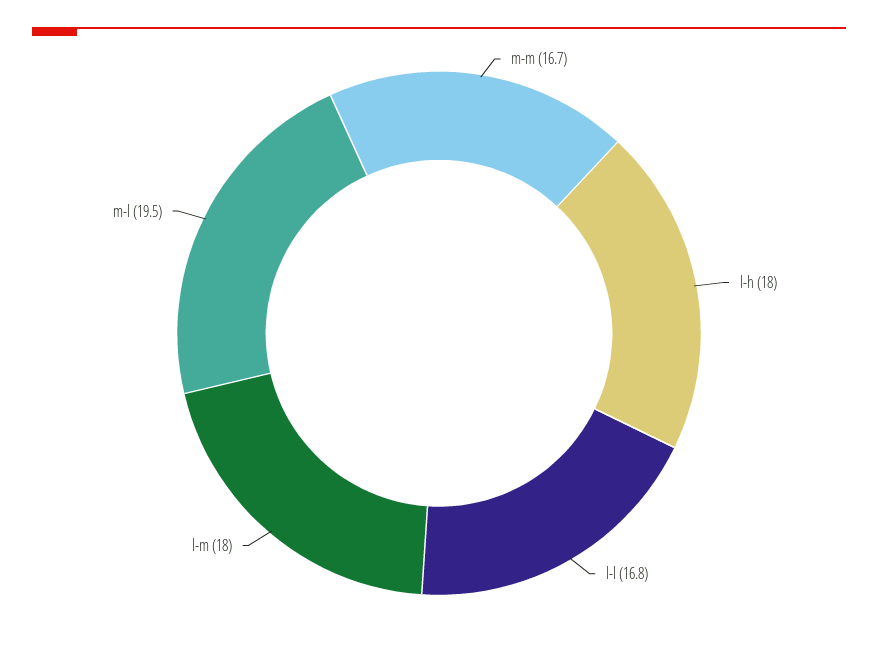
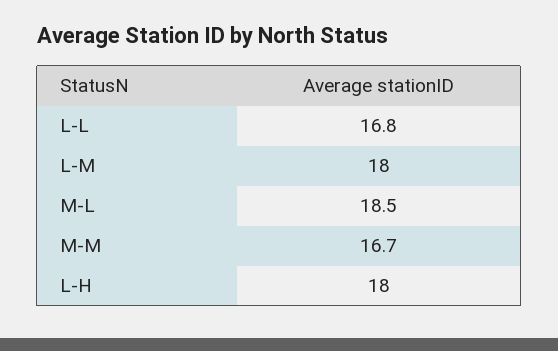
  {
    "m-m": 16.7,
    "l-h": 18,
    "l-l": 16.8,
    "l-m": 18,
-   "m-l": 19.5
+   "m-l": 18.5
  }

